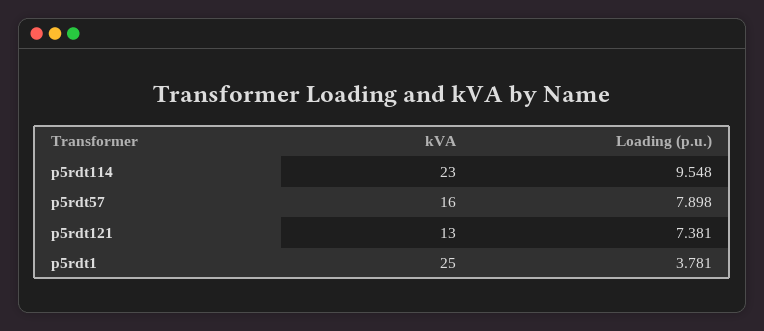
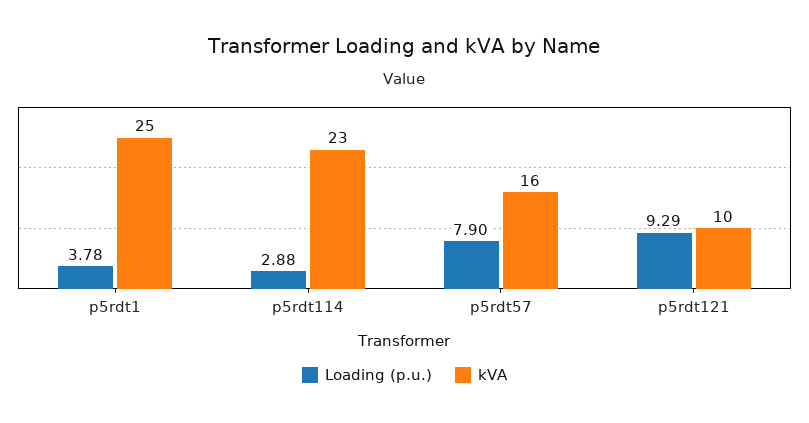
  {
    "kVA": {
      "p5rdt114": 23,
      "p5rdt57": 16,
-     "p5rdt121": 13,
+     "p5rdt121": 10,
      "p5rdt1": 25
    },
    "Loading (p.u.)": {
-     "p5rdt114": 9.548,
+     "p5rdt114": 2.88,
      "p5rdt57": 7.898,
-     "p5rdt121": 7.381,
+     "p5rdt121": 9.29,
      "p5rdt1": 3.781
    }
  }

